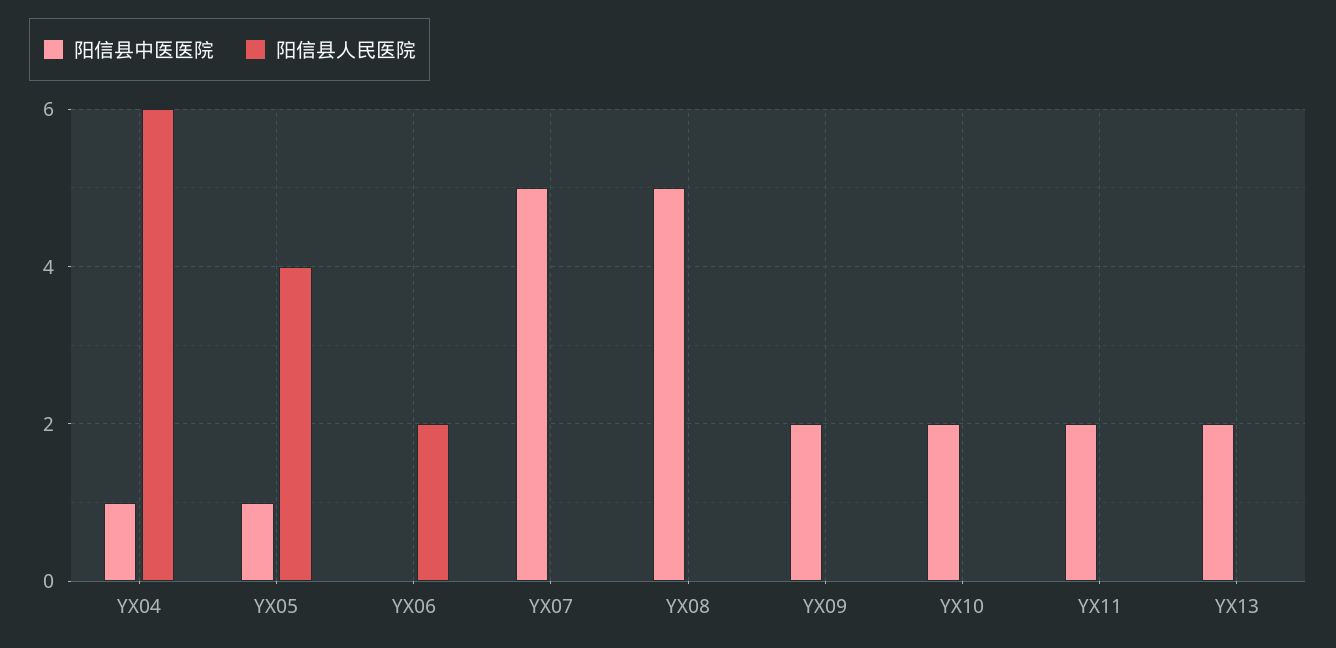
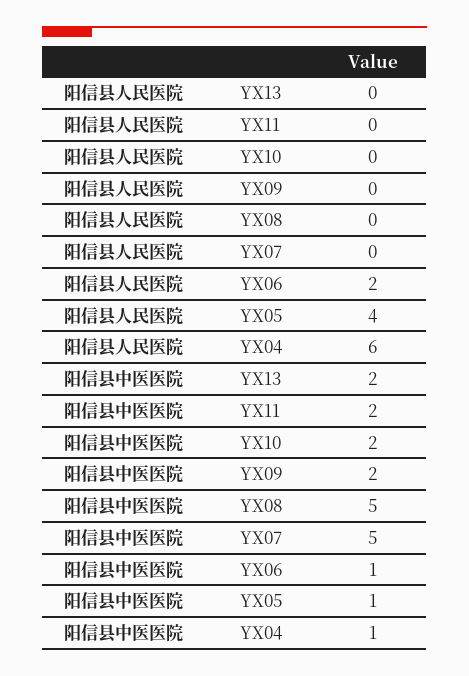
  {
    "阳信县中医医院": {
      "YX04": 1,
      "YX05": 1,
-     "YX06": 0,
+     "YX06": 1,
      "YX07": 5,
      "YX08": 5,
      "YX09": 2,
      "YX10": 2,
      "YX11": 2,
      "YX13": 2
    },
    "阳信县人民医院": {
      "YX04": 6,
      "YX05": 4,
      "YX06": 2,
      "YX07": 0,
      "YX08": 0,
      "YX09": 0,
      "YX10": 0,
      "YX11": 0,
      "YX13": 0
    }
  }

